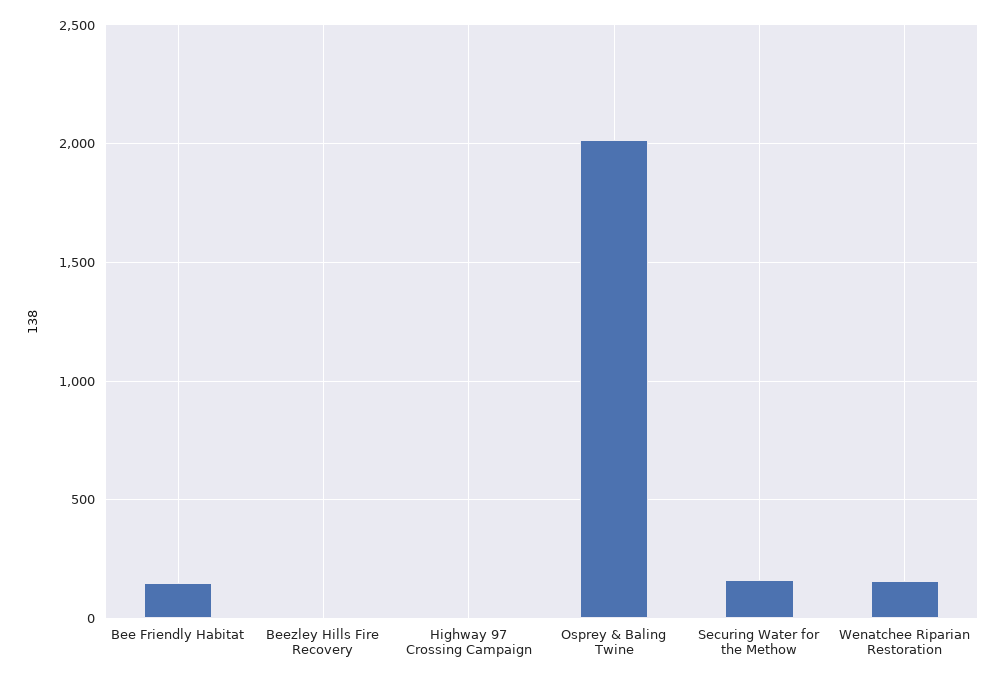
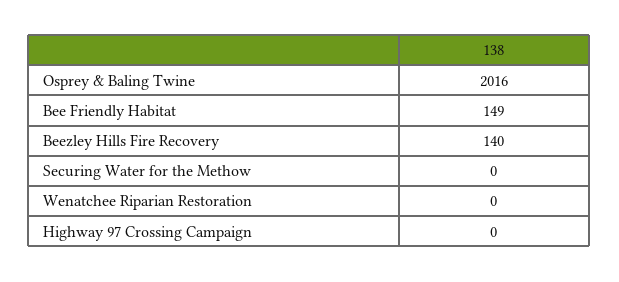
  {
    "Bee Friendly Habitat": 149,
-   "Beezley Hills Fire Recovery": 0,
+   "Beezley Hills Fire Recovery": 140,
    "Highway 97 Crossing Campaign": 0,
    "Osprey & Baling Twine": 2016,
-   "Securing Water for the Methow": 150,
+   "Securing Water for the Methow": 0,
-   "Wenatchee Riparian Restoration": 150
+   "Wenatchee Riparian Restoration": 0
  }

